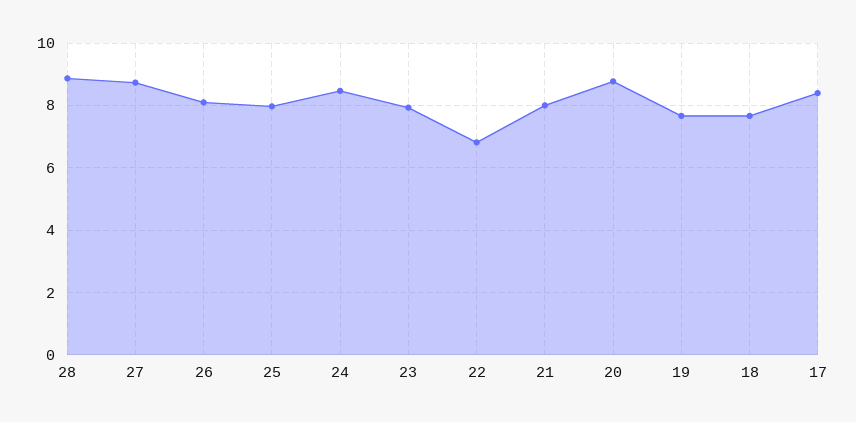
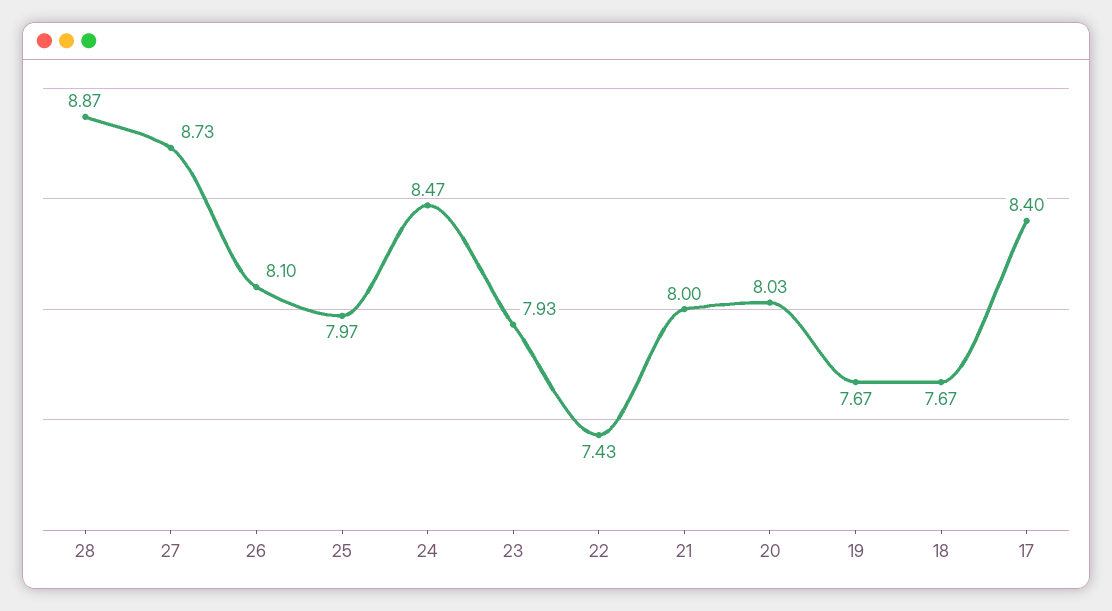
  {
    "28": 8.87,
    "27": 8.73,
    "26": 8.1,
    "25": 7.97,
    "24": 8.47,
    "23": 7.93,
-   "22": 6.8,
+   "22": 7.43,
    "21": 8,
-   "20": 8.8,
+   "20": 8.03,
    "19": 7.67,
    "18": 7.67,
    "17": 8.4
  }

